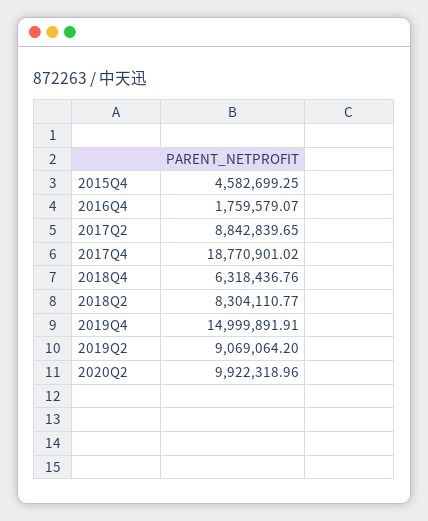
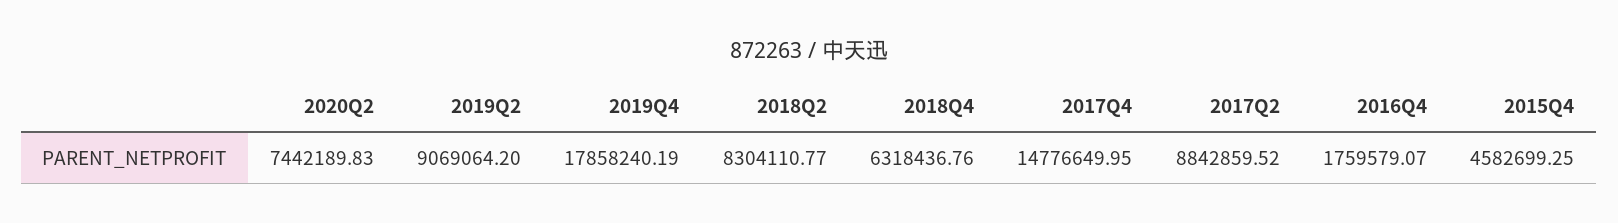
  {
    "2015Q4": 4582699.25,
    "2016Q4": 1759579.07,
-   "2017Q2": 8842839.65,
+   "2017Q2": 8842859.52,
-   "2017Q4": 18770901.02,
+   "2017Q4": 14776649.95,
    "2018Q4": 6318436.76,
    "2018Q2": 8304110.77,
-   "2019Q4": 14999891.91,
+   "2019Q4": 17858240.19,
    "2019Q2": 9069064.2,
-   "2020Q2": 9922318.96
+   "2020Q2": 7442189.83
  }

